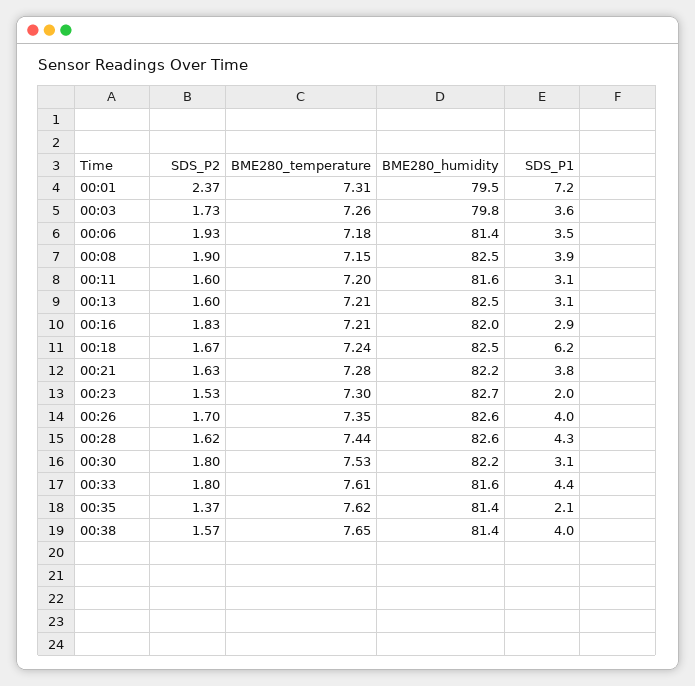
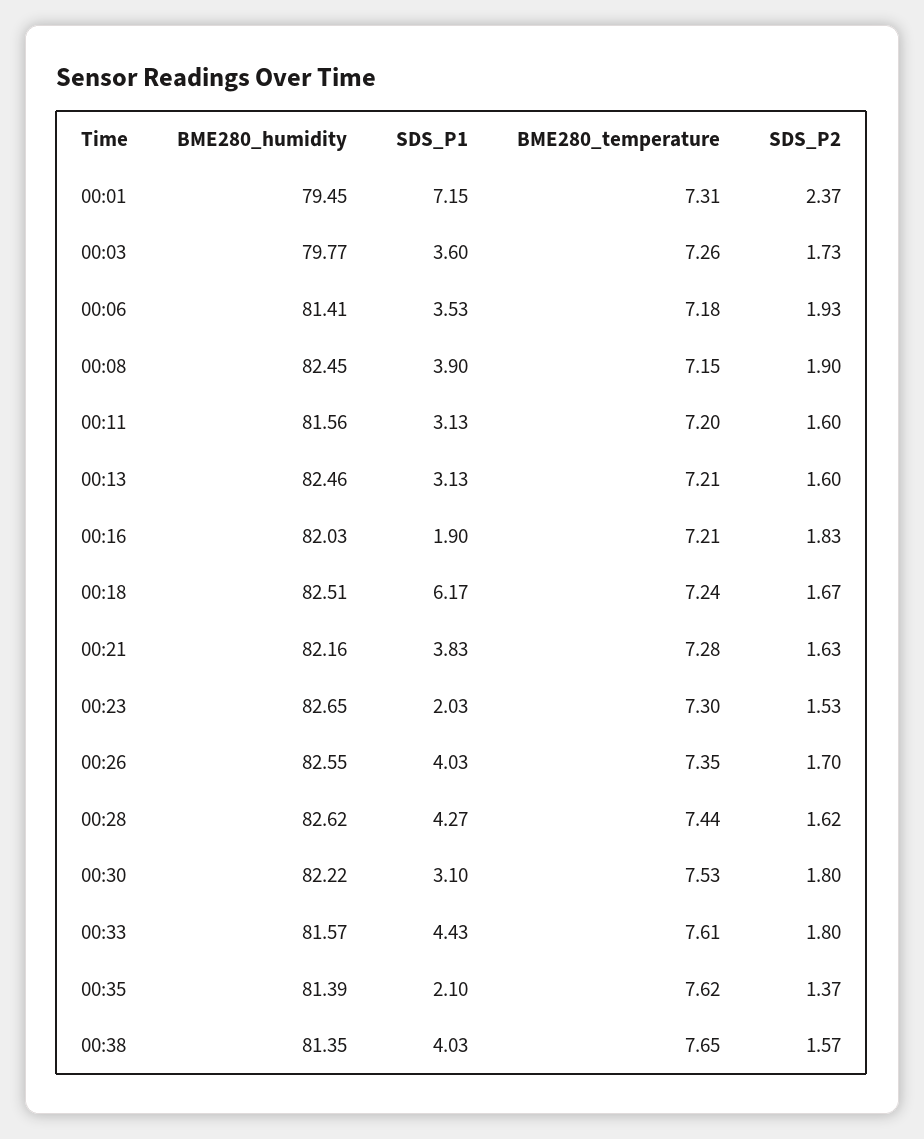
  {
    "SDS_P2": {
      "00:01": 2.37,
      "00:03": 1.73,
      "00:06": 1.93,
      "00:08": 1.9,
      "00:11": 1.6,
      "00:13": 1.6,
      "00:16": 1.83,
      "00:18": 1.67,
      "00:21": 1.63,
      "00:23": 1.53,
      "00:26": 1.7,
      "00:28": 1.62,
      "00:30": 1.8,
      "00:33": 1.8,
      "00:35": 1.37,
      "00:38": 1.57
    },
    "BME280_temperature": {
      "00:01": 7.31,
      "00:03": 7.26,
      "00:06": 7.18,
      "00:08": 7.15,
      "00:11": 7.2,
      "00:13": 7.21,
      "00:16": 7.21,
      "00:18": 7.24,
      "00:21": 7.28,
      "00:23": 7.3,
      "00:26": 7.35,
      "00:28": 7.44,
      "00:30": 7.53,
      "00:33": 7.61,
      "00:35": 7.62,
      "00:38": 7.65
    },
    "BME280_humidity": {
      "00:01": 79.45,
      "00:03": 79.77,
      "00:06": 81.41,
      "00:08": 82.45,
      "00:11": 81.56,
      "00:13": 82.46,
      "00:16": 82.03,
      "00:18": 82.51,
      "00:21": 82.16,
      "00:23": 82.65,
      "00:26": 82.55,
      "00:28": 82.62,
      "00:30": 82.22,
      "00:33": 81.57,
      "00:35": 81.39,
      "00:38": 81.35
    },
    "SDS_P1": {
      "00:01": 7.15,
      "00:03": 3.6,
      "00:06": 3.53,
      "00:08": 3.9,
      "00:11": 3.13,
      "00:13": 3.13,
-     "00:16": 2.9,
+     "00:16": 1.9,
      "00:18": 6.17,
      "00:21": 3.83,
      "00:23": 2.03,
      "00:26": 4.03,
      "00:28": 4.27,
      "00:30": 3.1,
      "00:33": 4.43,
      "00:35": 2.1,
      "00:38": 4.03
    }
  }

